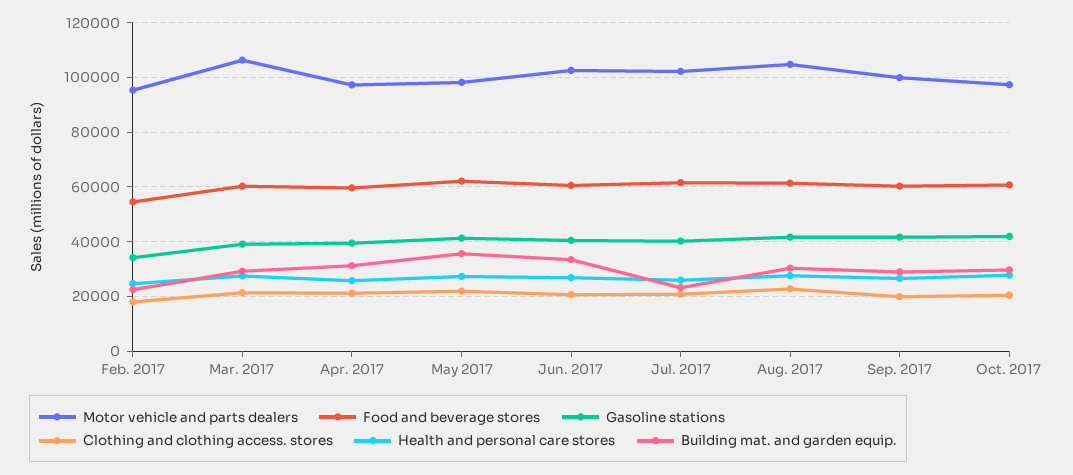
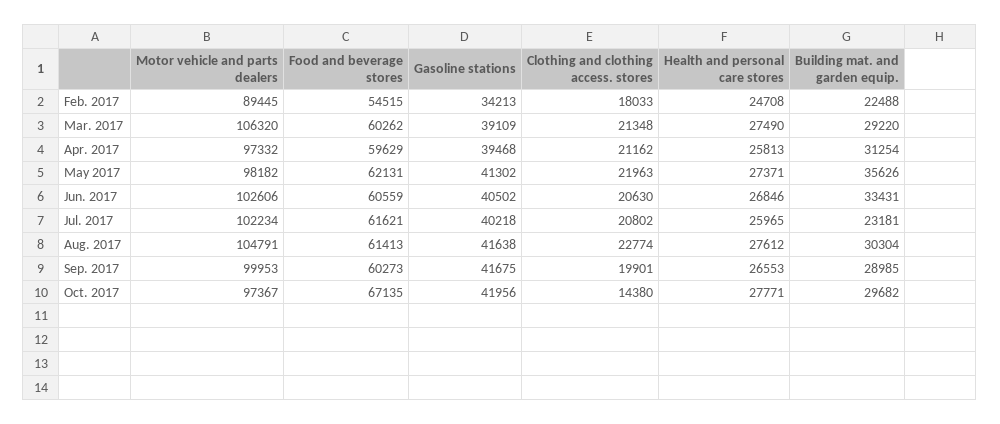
  {
    "Motor vehicle and parts dealers": {
-     "Feb. 2017": 95000,
+     "Feb. 2017": 89445,
      "Mar. 2017": 106320,
      "Apr. 2017": 97332,
      "May 2017": 98182,
      "Jun. 2017": 102606,
      "Jul. 2017": 102234,
      "Aug. 2017": 104791,
      "Sep. 2017": 99953,
      "Oct. 2017": 97367
    },
    "Food and beverage stores": {
      "Feb. 2017": 54515,
      "Mar. 2017": 60262,
      "Apr. 2017": 59629,
      "May 2017": 62131,
      "Jun. 2017": 60559,
      "Jul. 2017": 61621,
      "Aug. 2017": 61413,
      "Sep. 2017": 60273,
-     "Oct. 2017": 60000
+     "Oct. 2017": 67135
    },
    "Gasoline stations": {
      "Feb. 2017": 34213,
      "Mar. 2017": 39109,
      "Apr. 2017": 39468,
      "May 2017": 41302,
      "Jun. 2017": 40502,
      "Jul. 2017": 40218,
      "Aug. 2017": 41638,
      "Sep. 2017": 41675,
      "Oct. 2017": 41956
    },
    "Clothing and clothing access. stores": {
      "Feb. 2017": 18033,
      "Mar. 2017": 21348,
      "Apr. 2017": 21162,
      "May 2017": 21963,
      "Jun. 2017": 20630,
      "Jul. 2017": 20802,
      "Aug. 2017": 22774,
      "Sep. 2017": 19901,
-     "Oct. 2017": 20000
+     "Oct. 2017": 14380
    },
    "Health and personal care stores": {
      "Feb. 2017": 24708,
      "Mar. 2017": 27490,
      "Apr. 2017": 25813,
      "May 2017": 27371,
      "Jun. 2017": 26846,
      "Jul. 2017": 25965,
      "Aug. 2017": 27612,
      "Sep. 2017": 26553,
      "Oct. 2017": 27771
    },
    "Building mat. and garden equip.": {
      "Feb. 2017": 22488,
      "Mar. 2017": 29220,
      "Apr. 2017": 31254,
      "May 2017": 35626,
      "Jun. 2017": 33431,
      "Jul. 2017": 23181,
      "Aug. 2017": 30304,
      "Sep. 2017": 28985,
      "Oct. 2017": 29682
    }
  }

